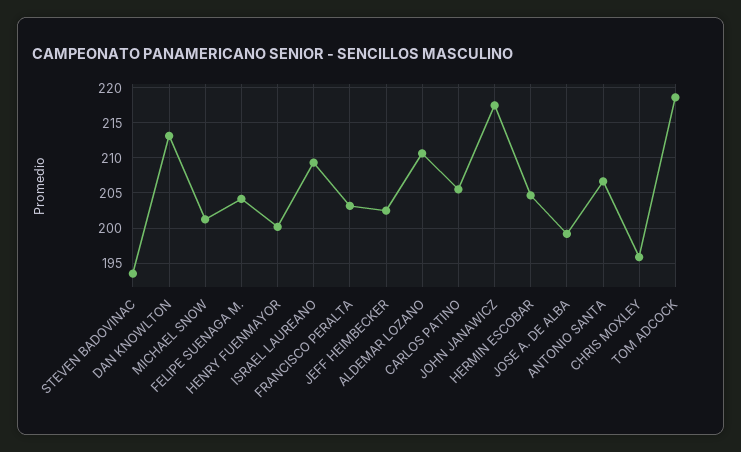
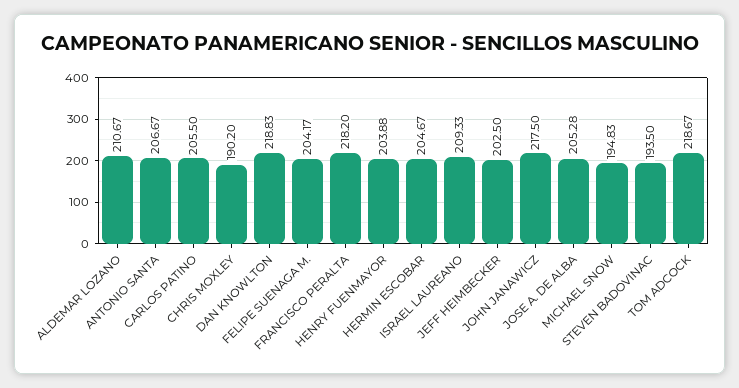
  {
    "STEVEN BADOVINAC": 193.5,
-   "DAN KNOWLTON": 213,
+   "DAN KNOWLTON": 218.83,
-   "MICHAEL SNOW": 201,
+   "MICHAEL SNOW": 194.83,
    "FELIPE SUENAGA M.": 204.17,
-   "HENRY FUENMAYOR": 200,
+   "HENRY FUENMAYOR": 203.88,
    "ISRAEL LAUREANO": 209.33,
-   "FRANCISCO PERALTA": 203,
+   "FRANCISCO PERALTA": 218.2,
    "JEFF HEIMBECKER": 202.5,
    "ALDEMAR LOZANO": 210.67,
    "CARLOS PATINO": 205.5,
    "JOHN JANAWICZ": 217.5,
    "HERMIN ESCOBAR": 204.67,
-   "JOSE A. DE ALBA": 199,
+   "JOSE A. DE ALBA": 205.28,
    "ANTONIO SANTA": 206.67,
-   "CHRIS MOXLEY": 196,
+   "CHRIS MOXLEY": 190.2,
    "TOM ADCOCK": 218.67
  }

